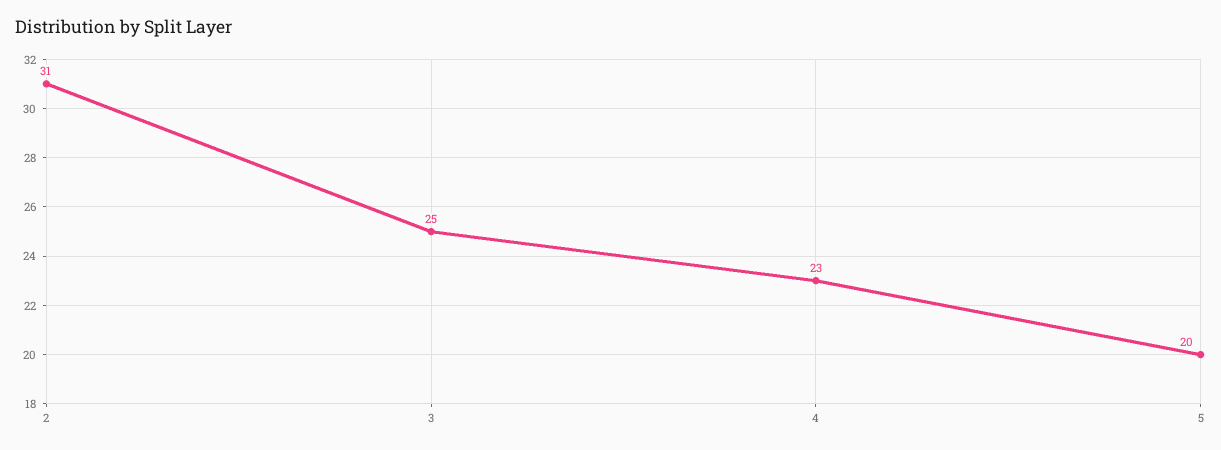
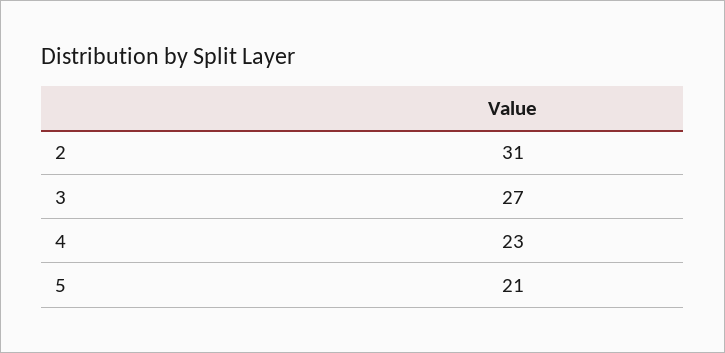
  {
    "2": 31,
-   "3": 25,
+   "3": 27,
    "4": 23,
-   "5": 20
+   "5": 21
  }

